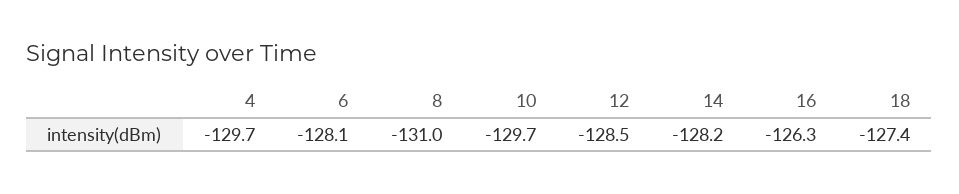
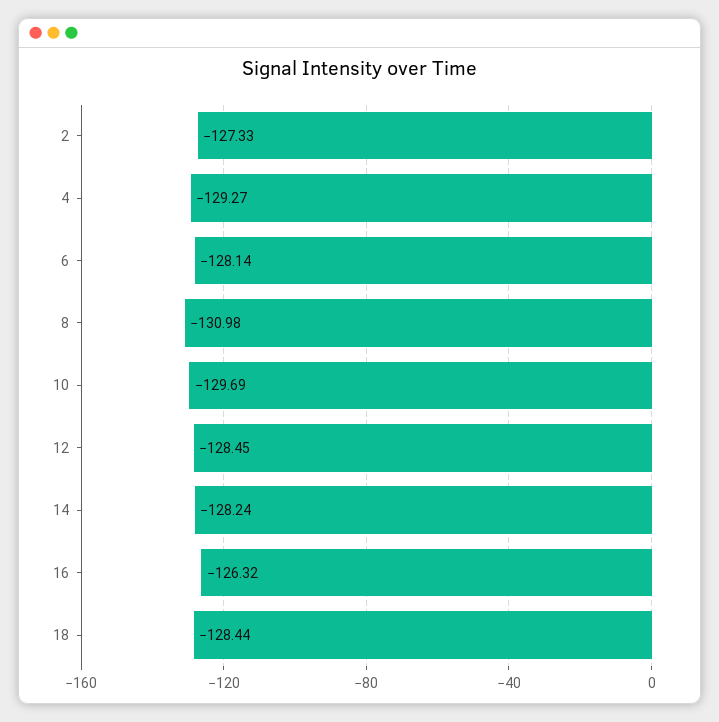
  {
-   "4": -129.7,
+   "4": -129.27,
    "6": -128.14,
    "8": -130.98,
    "10": -129.69,
    "12": -128.45,
    "14": -128.24,
    "16": -126.32,
-   "18": -127.4
+   "18": -128.44,
+   "2": -127.33
  }

